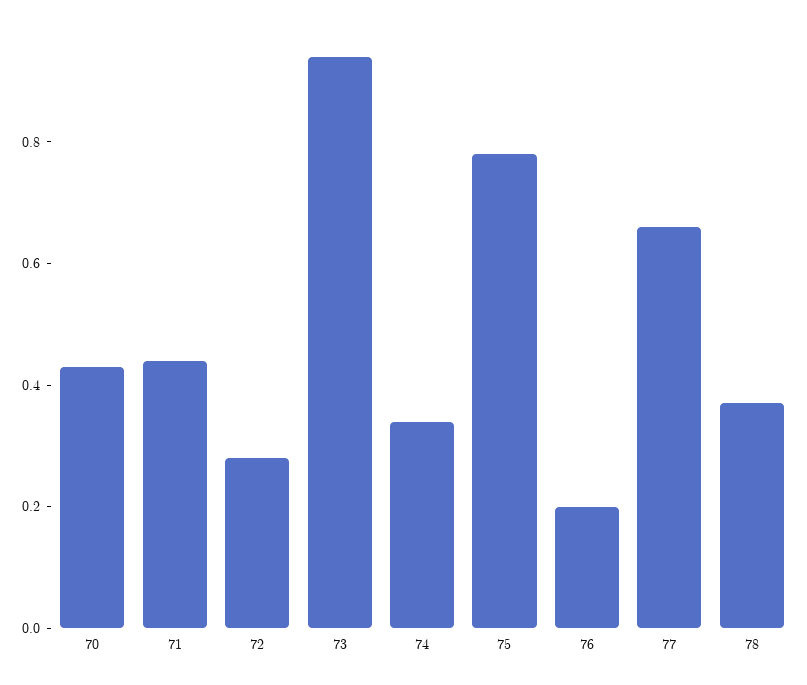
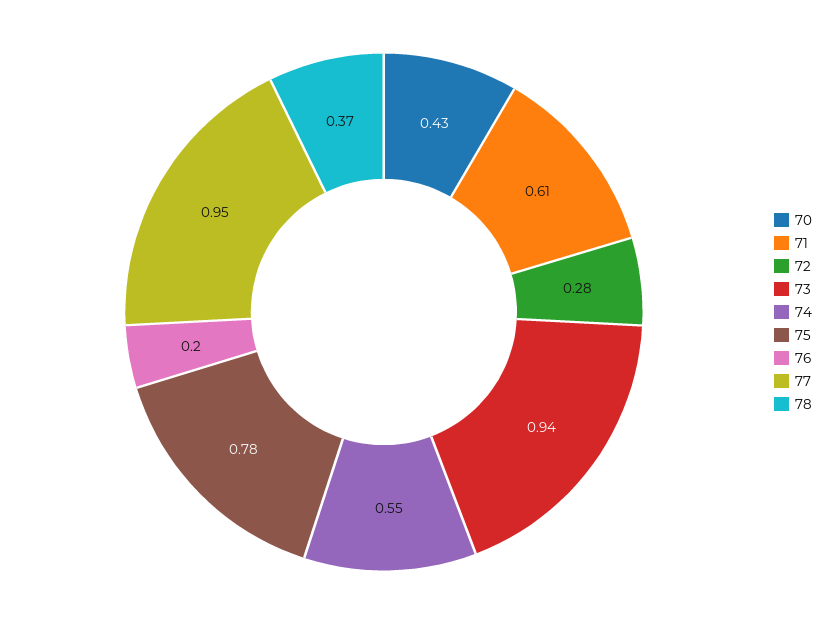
  {
    "70": 0.43,
-   "71": 0.45,
+   "71": 0.61,
    "72": 0.28,
    "73": 0.94,
-   "74": 0.35,
+   "74": 0.55,
    "75": 0.78,
    "76": 0.2,
-   "77": 0.65,
+   "77": 0.95,
    "78": 0.37
  }

